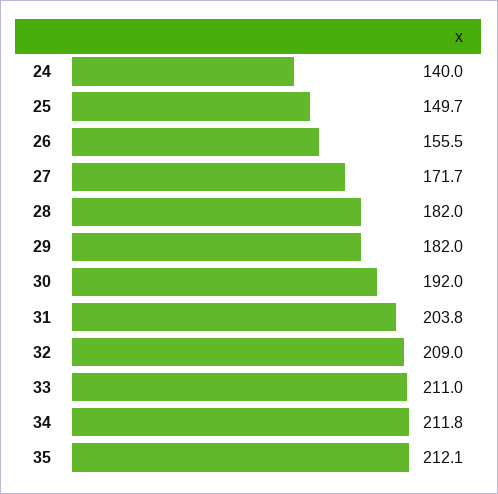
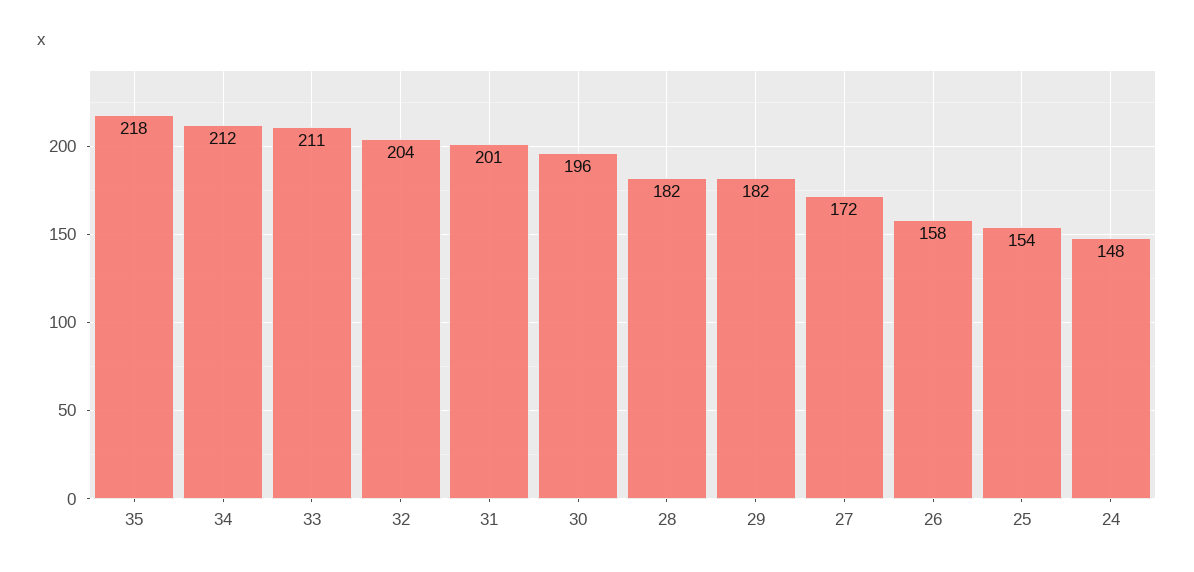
  {
-   "24": 140,
+   "24": 148,
-   "25": 149.7,
+   "25": 154,
-   "26": 155.5,
+   "26": 158,
    "27": 171.7,
    "28": 182,
    "29": 182,
-   "30": 192,
+   "30": 196,
-   "31": 203.8,
+   "31": 201,
-   "32": 209,
+   "32": 204,
    "33": 211,
    "34": 211.8,
-   "35": 212.1
+   "35": 218
  }

